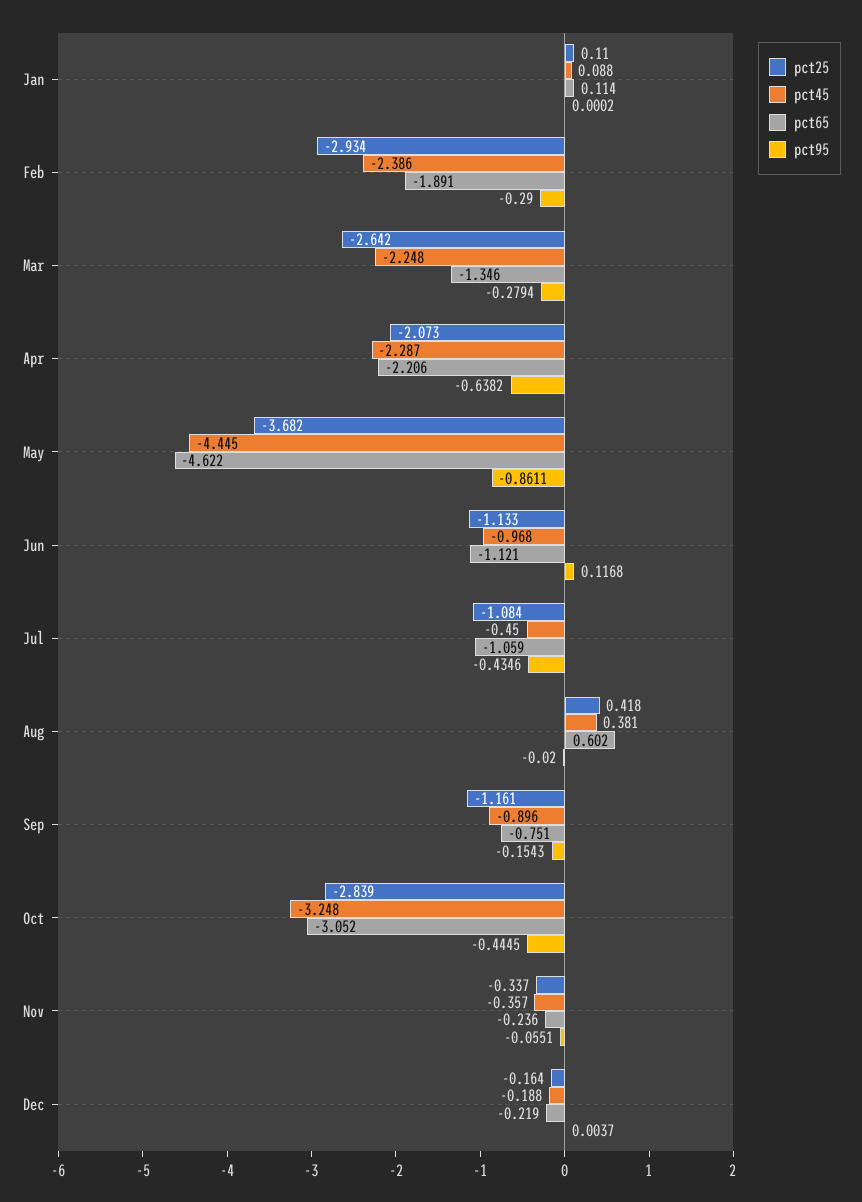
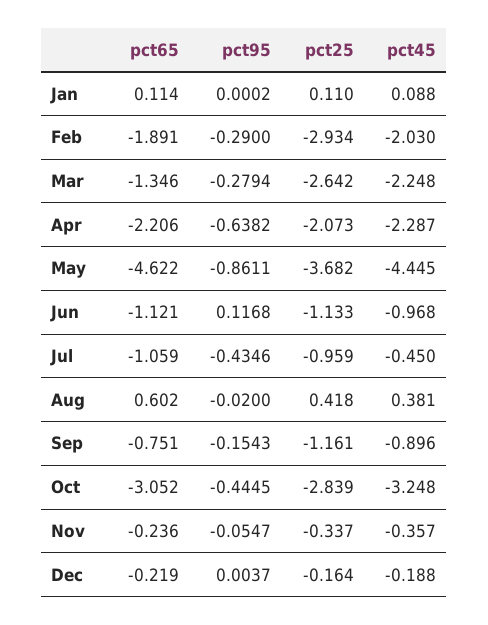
  {
    "pct25": {
      "Jan": 0.11,
      "Feb": -2.934,
      "Mar": -2.642,
      "Apr": -2.073,
      "May": -3.682,
      "Jun": -1.133,
-     "Jul": -1.084,
+     "Jul": -0.959,
      "Aug": 0.418,
      "Sep": -1.161,
      "Oct": -2.839,
      "Nov": -0.337,
      "Dec": -0.164
    },
    "pct45": {
      "Jan": 0.088,
-     "Feb": -2.386,
+     "Feb": -2.03,
      "Mar": -2.248,
      "Apr": -2.287,
      "May": -4.445,
      "Jun": -0.968,
      "Jul": -0.45,
      "Aug": 0.381,
      "Sep": -0.896,
      "Oct": -3.248,
      "Nov": -0.357,
      "Dec": -0.188
    },
    "pct65": {
      "Jan": 0.114,
      "Feb": -1.891,
      "Mar": -1.346,
      "Apr": -2.206,
      "May": -4.622,
      "Jun": -1.121,
      "Jul": -1.059,
      "Aug": 0.602,
      "Sep": -0.751,
      "Oct": -3.052,
      "Nov": -0.236,
      "Dec": -0.219
    },
    "pct95": {
      "Jan": 0.0002,
      "Feb": -0.29,
      "Mar": -0.2794,
      "Apr": -0.6382,
      "May": -0.8611,
      "Jun": 0.1168,
      "Jul": -0.4346,
      "Aug": -0.02,
      "Sep": -0.1543,
      "Oct": -0.4445,
-     "Nov": -0.0551,
+     "Nov": -0.0547,
      "Dec": 0.0037
    }
  }

